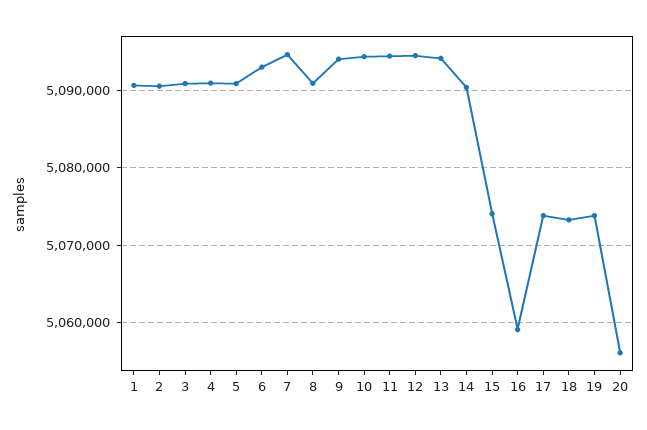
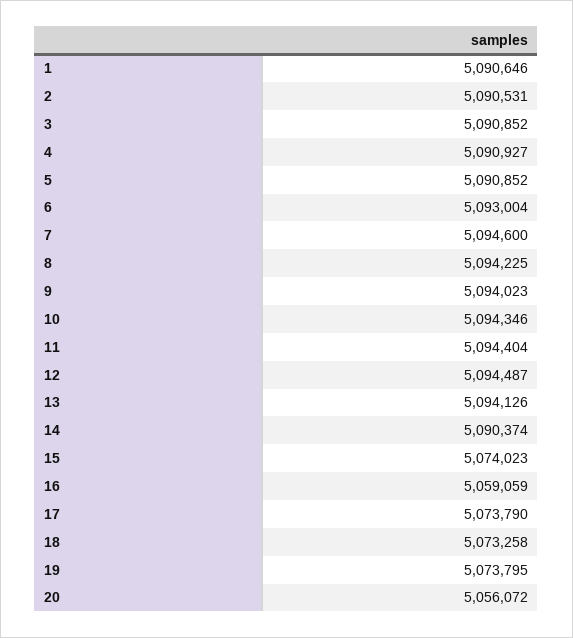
  {
    "1": 5090646,
    "2": 5090531,
    "3": 5090852,
    "4": 5090927,
    "5": 5090852,
    "6": 5093004,
    "7": 5094600,
-   "8": 5091000,
+   "8": 5094225,
    "9": 5094023,
    "10": 5094346,
    "11": 5094404,
    "12": 5094487,
    "13": 5094126,
    "14": 5090374,
    "15": 5074023,
    "16": 5059059,
    "17": 5073790,
    "18": 5073258,
    "19": 5073795,
    "20": 5056072
  }

